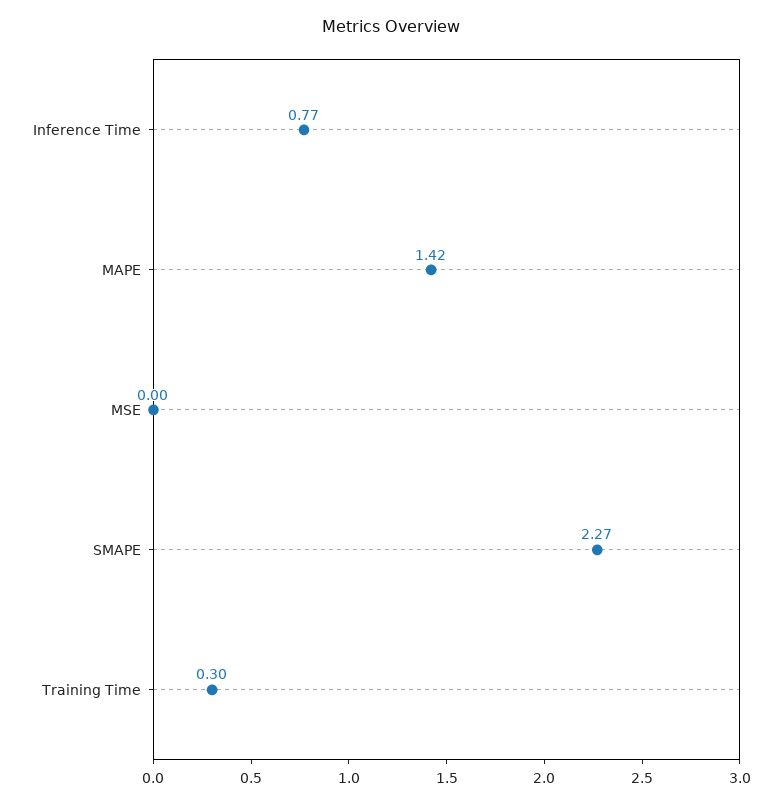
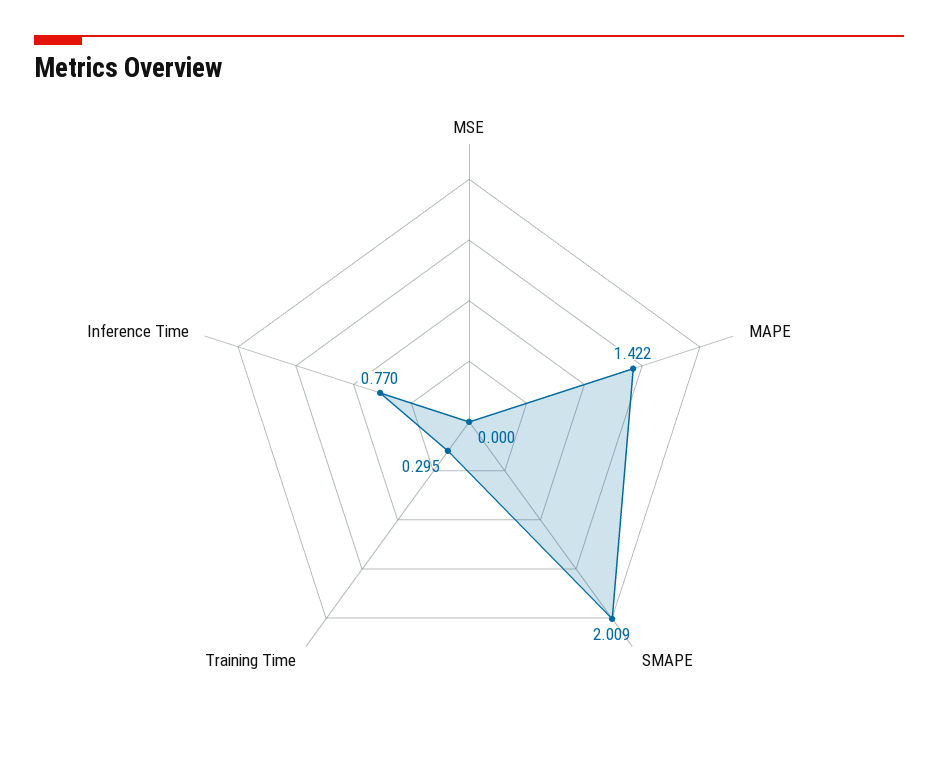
  {
    "Inference Time": 0.77,
    "MAPE": 1.422,
    "MSE": 0,
-   "SMAPE": 2.27,
+   "SMAPE": 2.009,
    "Training Time": 0.295
  }

